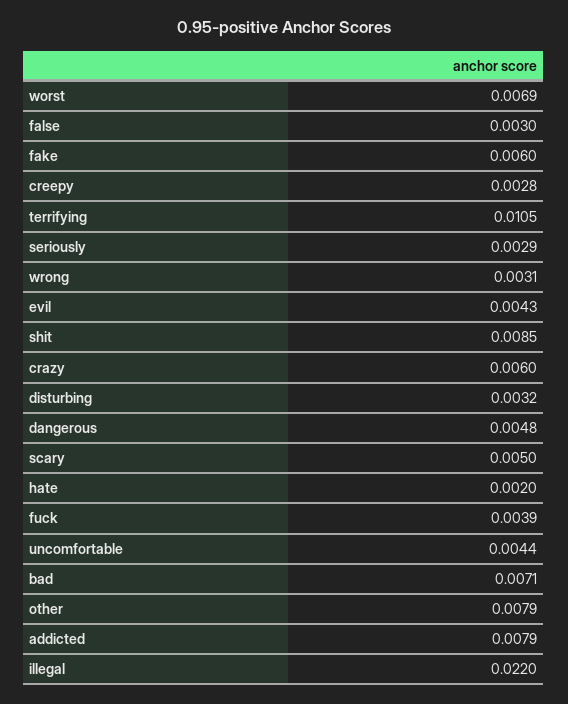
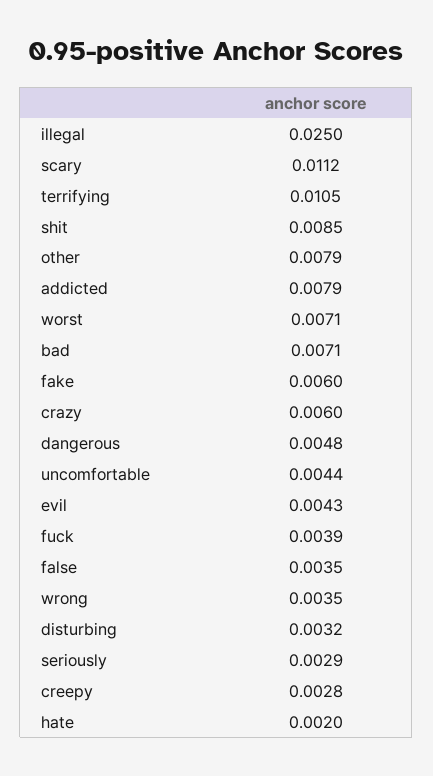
  {
-   "worst": 0.0069,
+   "worst": 0.0071,
-   "false": 0.003,
+   "false": 0.0035,
    "fake": 0.006,
    "creepy": 0.0028,
    "terrifying": 0.0105,
    "seriously": 0.0029,
-   "wrong": 0.0031,
+   "wrong": 0.0035,
    "evil": 0.0043,
    "shit": 0.0085,
    "crazy": 0.006,
    "disturbing": 0.0032,
    "dangerous": 0.0048,
-   "scary": 0.005,
+   "scary": 0.0112,
    "hate": 0.002,
    "fuck": 0.0039,
    "uncomfortable": 0.0044,
    "bad": 0.0071,
    "other": 0.0079,
    "addicted": 0.0079,
-   "illegal": 0.022
+   "illegal": 0.025
  }

